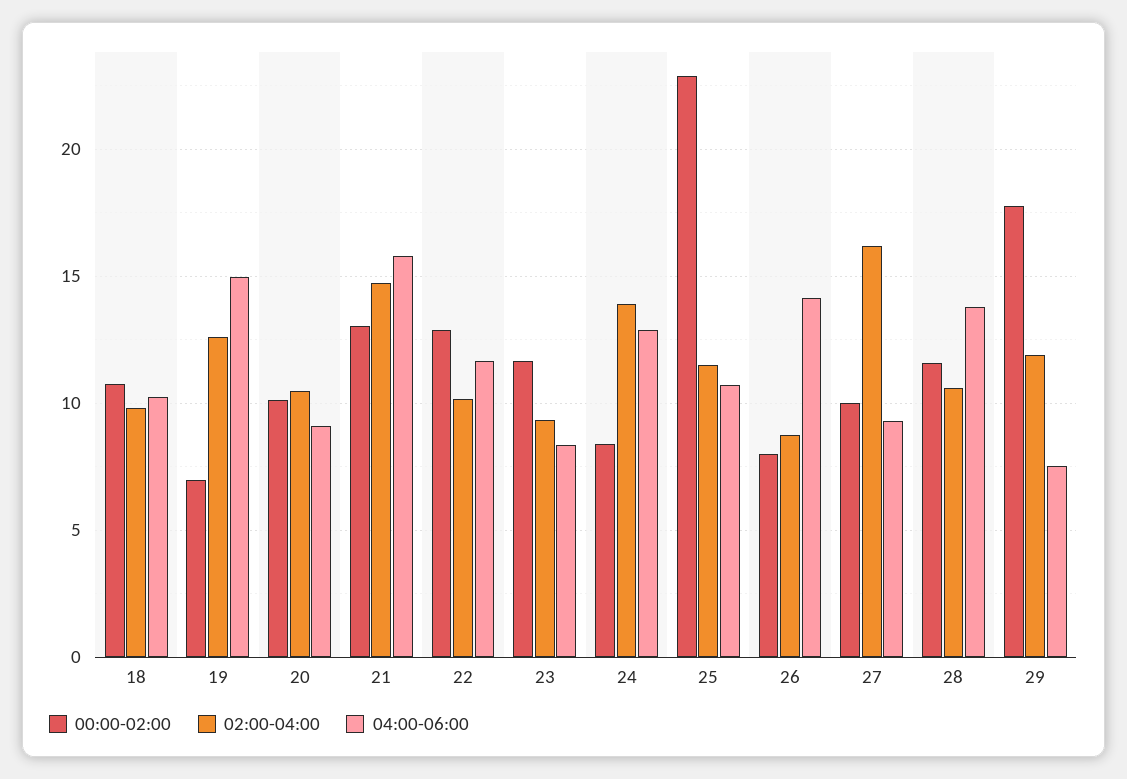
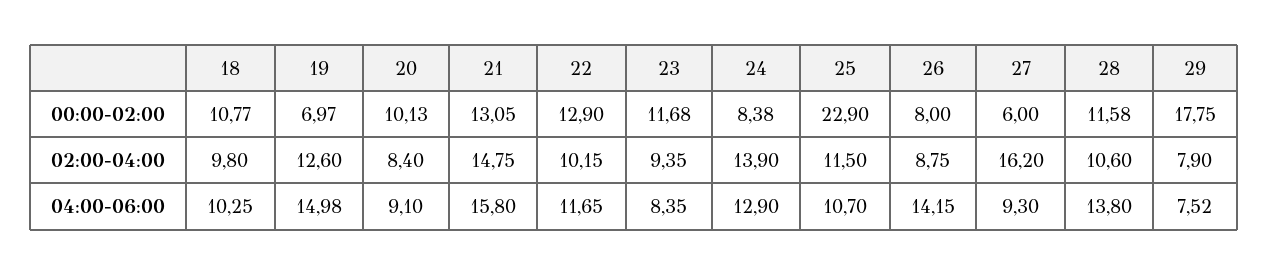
  {
    "00:00-02:00": {
      "18": 10.77,
      "19": 6.97,
      "20": 10.13,
      "21": 13.05,
      "22": 12.9,
      "23": 11.68,
      "24": 8.38,
      "25": 22.9,
      "26": 8,
-     "27": 10,
+     "27": 6,
      "28": 11.58,
      "29": 17.75
    },
    "02:00-04:00": {
      "18": 9.8,
      "19": 12.6,
-     "20": 10.5,
+     "20": 8.4,
      "21": 14.75,
      "22": 10.15,
      "23": 9.35,
      "24": 13.9,
      "25": 11.5,
      "26": 8.75,
      "27": 16.2,
      "28": 10.6,
-     "29": 12
+     "29": 7.9
    },
    "04:00-06:00": {
      "18": 10.25,
      "19": 14.98,
      "20": 9.1,
      "21": 15.8,
      "22": 11.65,
      "23": 8.35,
      "24": 12.9,
      "25": 10.7,
      "26": 14.15,
      "27": 9.3,
      "28": 13.8,
      "29": 7.52
    }
  }

